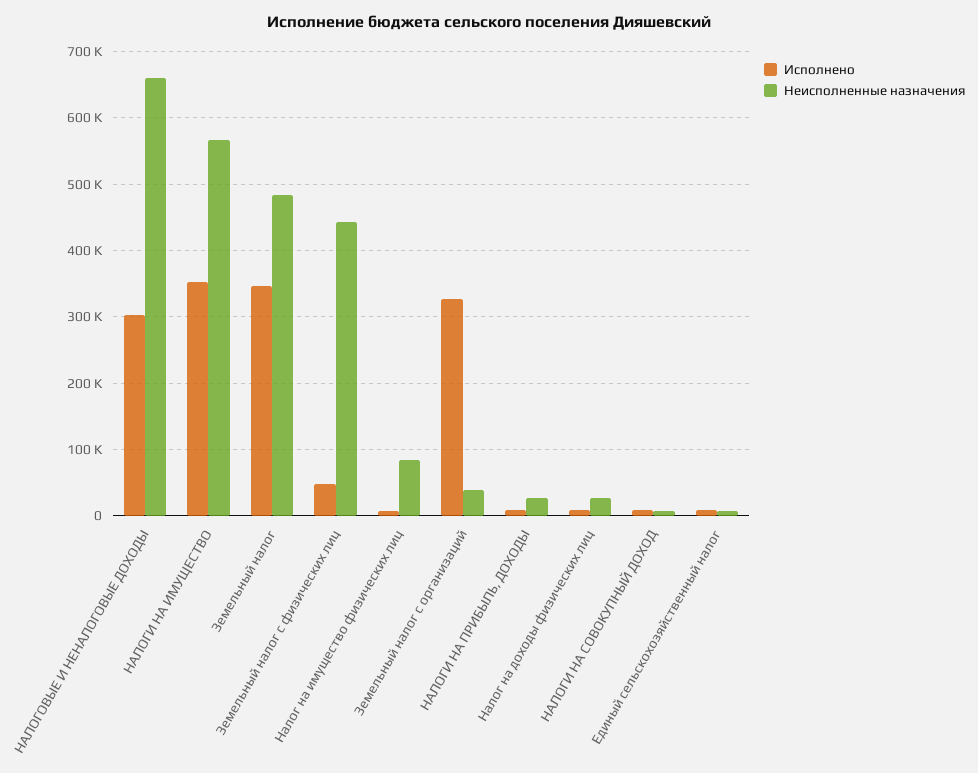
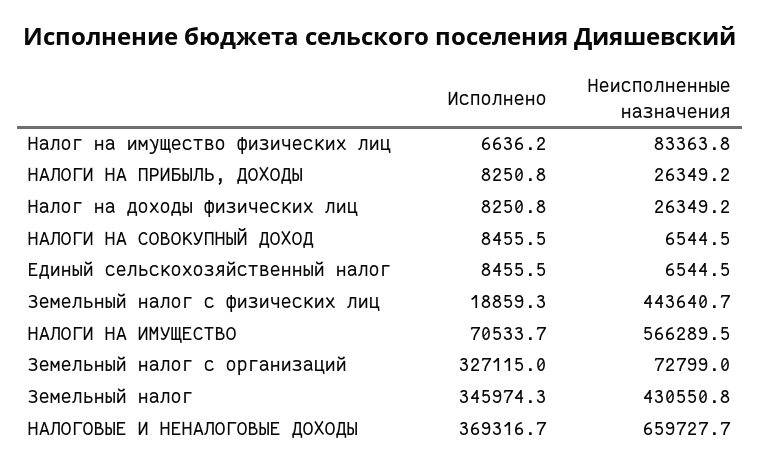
  {
    "Исполнено": {
-     "НАЛОГОВЫЕ И НЕНАЛОГОВЫЕ ДОХОДЫ": 300000,
+     "НАЛОГОВЫЕ И НЕНАЛОГОВЫЕ ДОХОДЫ": 369316.7,
-     "НАЛОГИ НА ИМУЩЕСТВО": 350000,
+     "НАЛОГИ НА ИМУЩЕСТВО": 70533.7,
      "Земельный налог": 345974.3,
-     "Земельный налог с физических лиц": 50000,
+     "Земельный налог с физических лиц": 18859.3,
      "Налог на имущество физических лиц": 6636.2,
      "Земельный налог с организаций": 327115,
      "НАЛОГИ НА ПРИБЫЛЬ, ДОХОДЫ": 8250.8,
      "Налог на доходы физических лиц": 8250.8,
      "НАЛОГИ НА СОВОКУПНЫЙ ДОХОД": 8455.5,
      "Единый сельскохозяйственный налог": 8455.5
    },
    "Неисполненные назначения": {
      "НАЛОГОВЫЕ И НЕНАЛОГОВЫЕ ДОХОДЫ": 659727.7,
      "НАЛОГИ НА ИМУЩЕСТВО": 566289.5,
-     "Земельный налог": 480000,
+     "Земельный налог": 430550.8,
      "Земельный налог с физических лиц": 443640.7,
      "Налог на имущество физических лиц": 83363.8,
-     "Земельный налог с организаций": 40000,
+     "Земельный налог с организаций": 72799,
      "НАЛОГИ НА ПРИБЫЛЬ, ДОХОДЫ": 26349.2,
      "Налог на доходы физических лиц": 26349.2,
      "НАЛОГИ НА СОВОКУПНЫЙ ДОХОД": 6544.5,
      "Единый сельскохозяйственный налог": 6544.5
    }
  }

